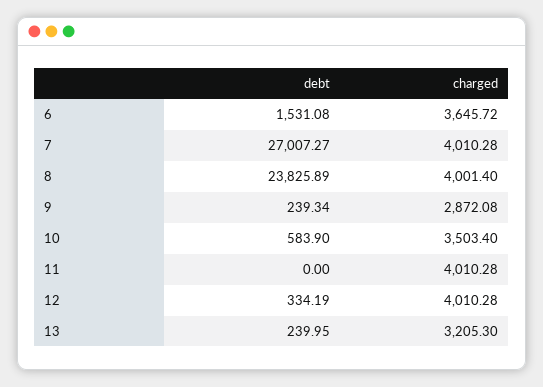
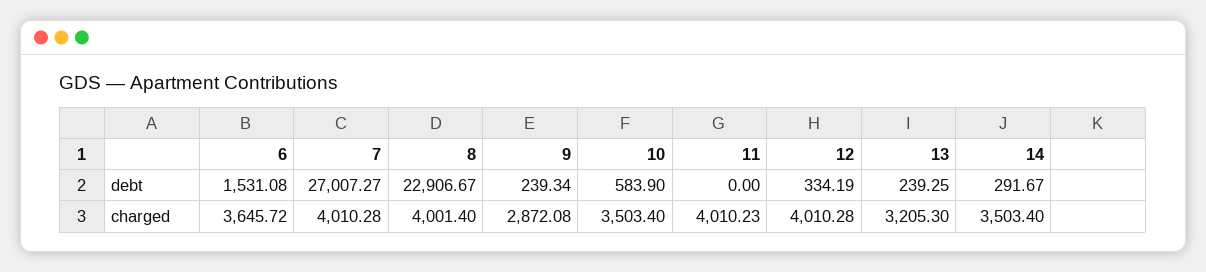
  {
    "debt": {
      "6": 1531.08,
      "7": 27007.27,
-     "8": 23825.89,
+     "8": 22906.67,
      "9": 239.34,
      "10": 583.9,
      "11": 0,
      "12": 334.19,
-     "13": 239.95
+     "13": 239.25,
+     "14": 291.67
    },
    "charged": {
      "6": 3645.72,
      "7": 4010.28,
      "8": 4001.4,
      "9": 2872.08,
      "10": 3503.4,
-     "11": 4010.28,
+     "11": 4010.23,
      "12": 4010.28,
-     "13": 3205.3
+     "13": 3205.3,
+     "14": 3503.4
    }
  }

